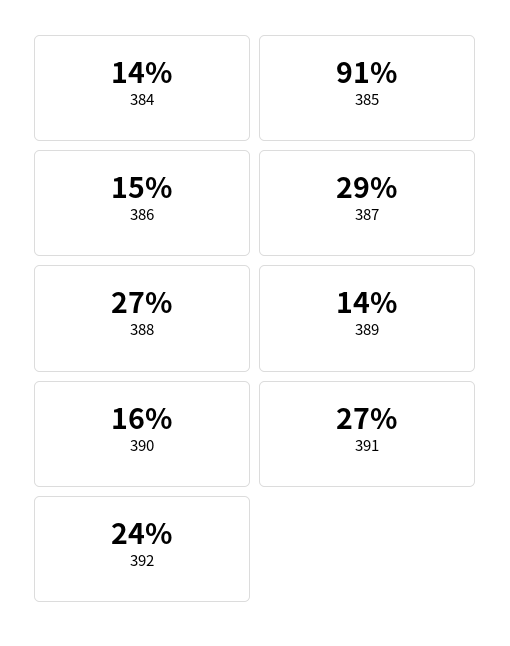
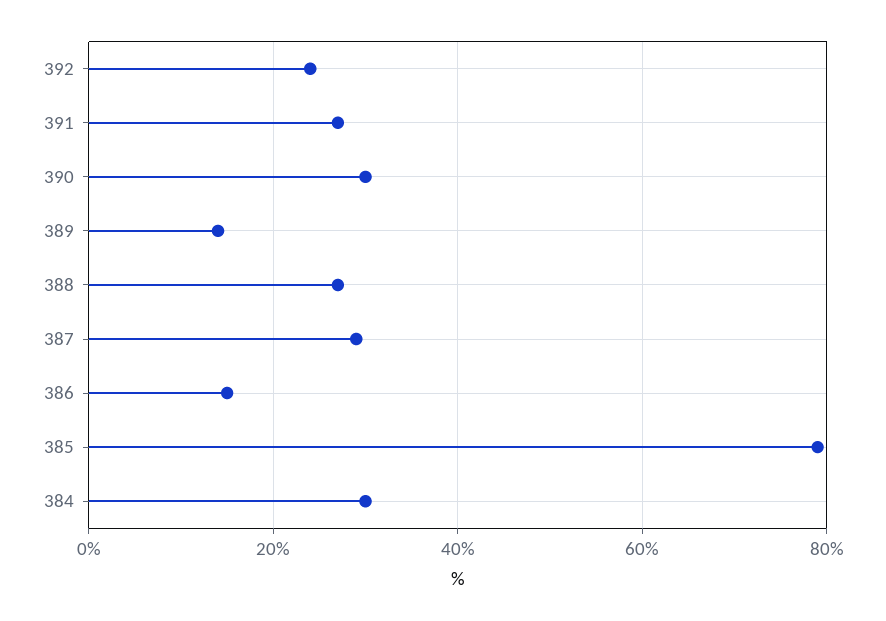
  {
-   "384": 14,
+   "384": 30,
-   "385": 91,
+   "385": 80,
    "386": 15,
    "387": 29,
    "388": 27,
    "389": 14,
-   "390": 16,
+   "390": 30,
    "391": 27,
    "392": 24
  }

